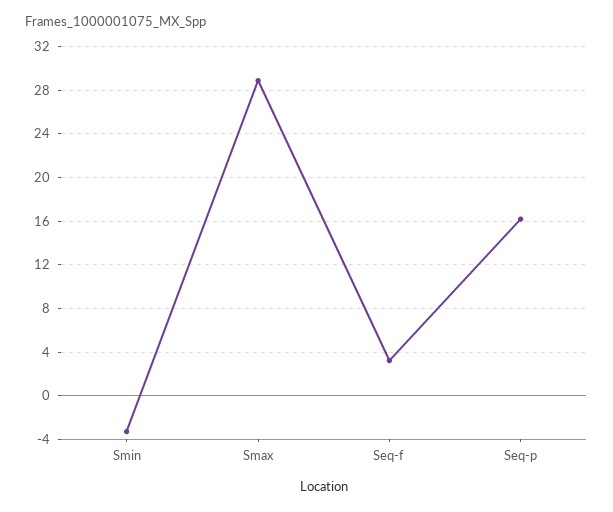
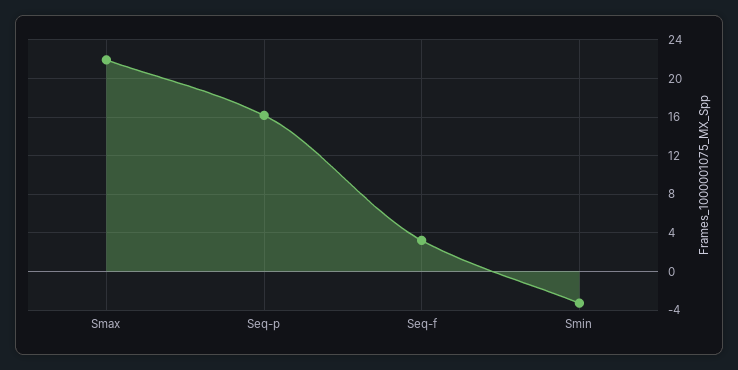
  {
    "Smin": -3,
-   "Smax": 29,
+   "Smax": 22,
    "Seq-f": 3,
    "Seq-p": 16
  }

